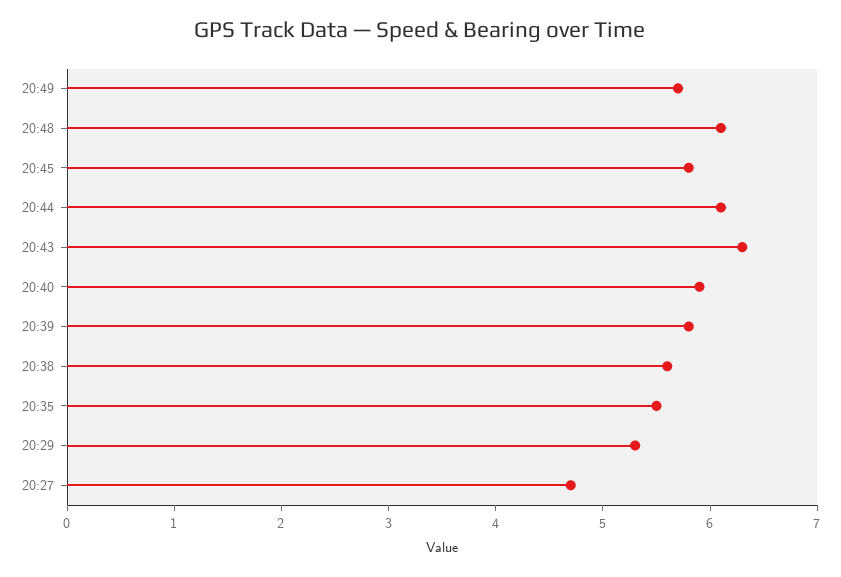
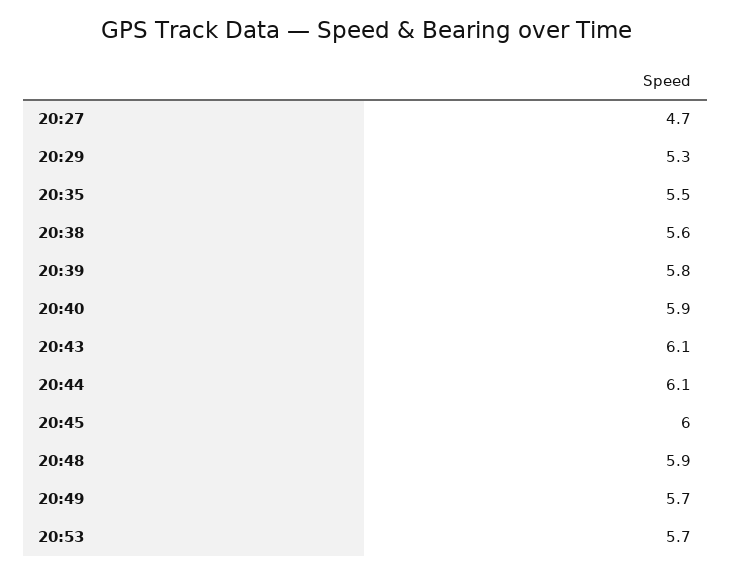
  {
    "20:49": 5.7,
-   "20:48": 6.1,
+   "20:48": 5.9,
-   "20:45": 5.8,
+   "20:45": 6,
    "20:44": 6.1,
-   "20:43": 6.3,
+   "20:43": 6.1,
    "20:40": 5.9,
    "20:39": 5.8,
    "20:38": 5.6,
    "20:35": 5.5,
    "20:29": 5.3,
-   "20:27": 4.7
+   "20:27": 4.7,
+   "20:53": 5.7
  }

